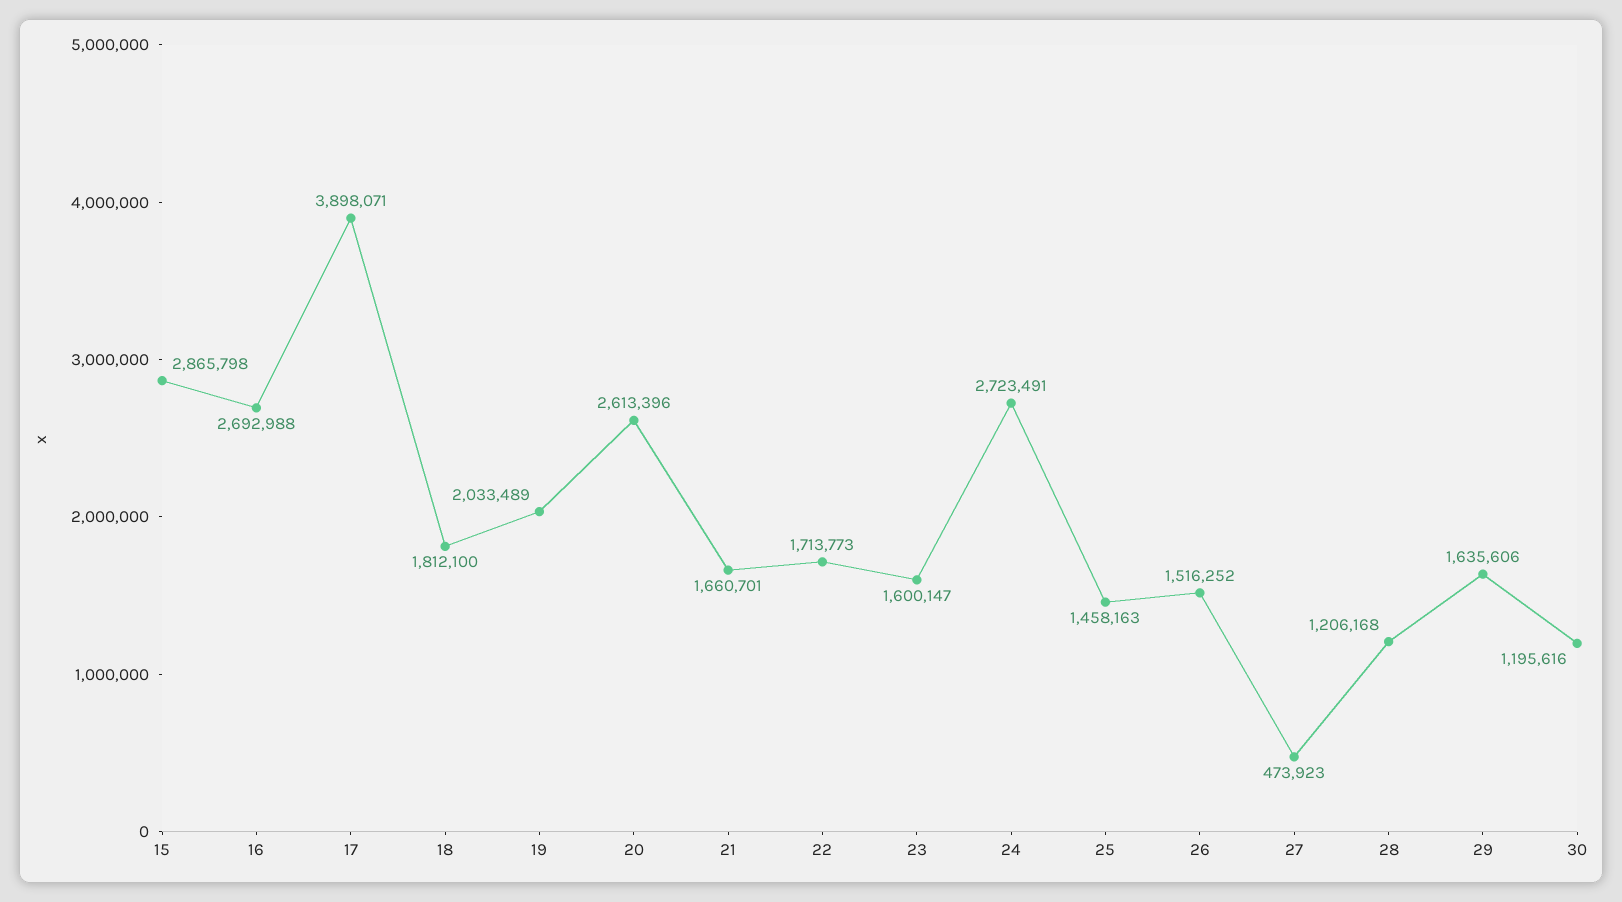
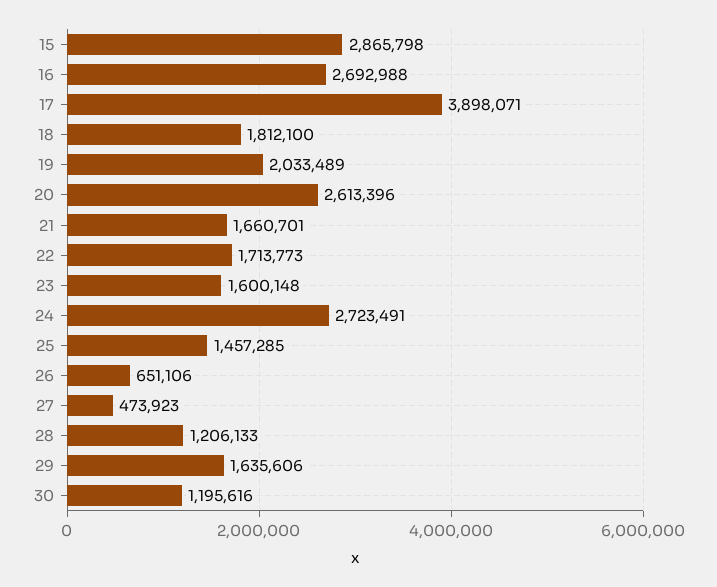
  {
    "15": 2865798,
    "16": 2692988,
    "17": 3898071,
    "18": 1812100,
    "19": 2033489,
    "20": 2613396,
    "21": 1660701,
    "22": 1713773,
-   "23": 1600147,
+   "23": 1600148,
    "24": 2723491,
-   "25": 1458163,
+   "25": 1457285,
-   "26": 1516252,
+   "26": 651106,
    "27": 473923,
-   "28": 1206168,
+   "28": 1206133,
    "29": 1635606,
    "30": 1195616
  }

